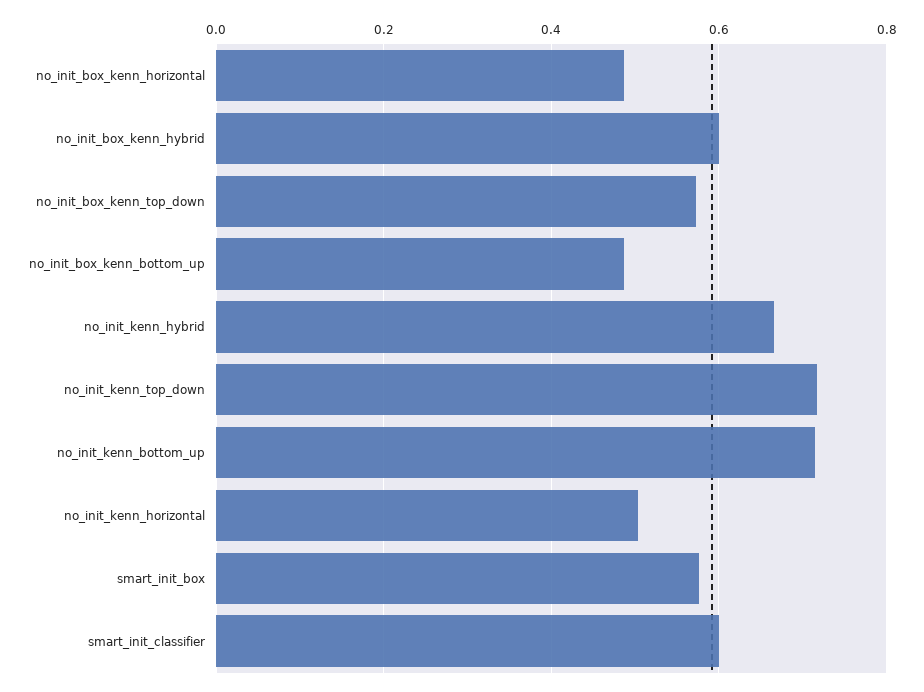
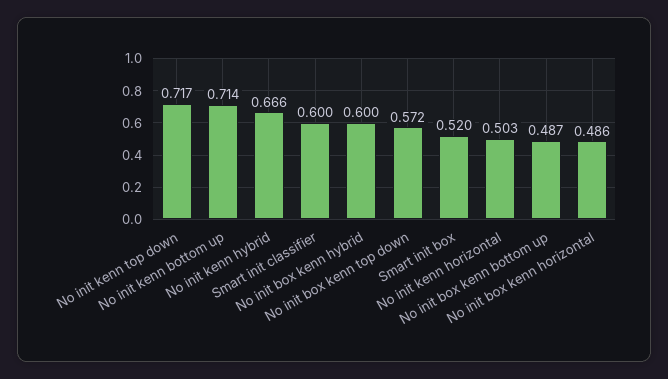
  {
    "no_init_box_kenn_horizontal": 0.486,
    "no_init_box_kenn_hybrid": 0.6,
    "no_init_box_kenn_top_down": 0.572,
    "no_init_box_kenn_bottom_up": 0.487,
    "no_init_kenn_hybrid": 0.666,
    "no_init_kenn_top_down": 0.717,
    "no_init_kenn_bottom_up": 0.714,
    "no_init_kenn_horizontal": 0.503,
-   "smart_init_box": 0.58,
+   "smart_init_box": 0.52,
    "smart_init_classifier": 0.6
  }

